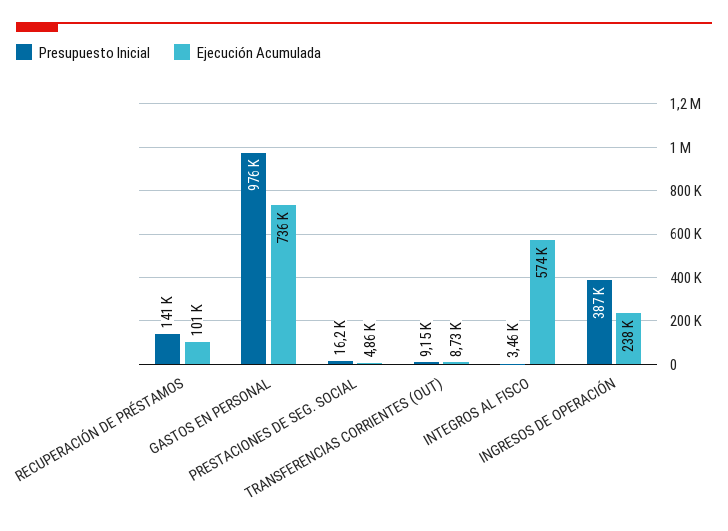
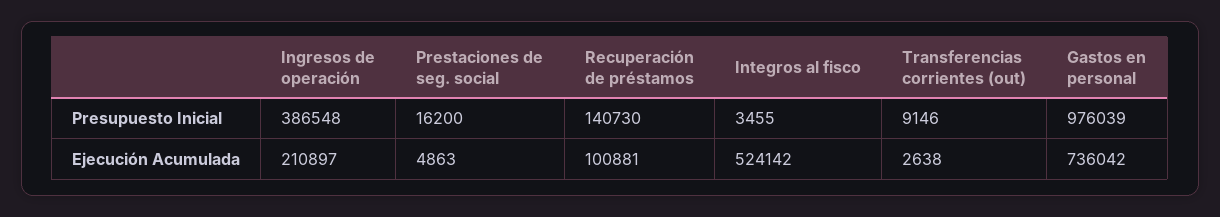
  {
    "Presupuesto Inicial": {
      "RECUPERACIÓN DE PRÉSTAMOS": 140730,
      "GASTOS EN PERSONAL": 976039,
      "PRESTACIONES DE SEG. SOCIAL": 16200,
      "TRANSFERENCIAS CORRIENTES (OUT)": 9146,
      "INTEGROS AL FISCO": 3455,
      "INGRESOS DE OPERACIÓN": 386548
    },
    "Ejecución Acumulada": {
      "RECUPERACIÓN DE PRÉSTAMOS": 100881,
      "GASTOS EN PERSONAL": 736042,
      "PRESTACIONES DE SEG. SOCIAL": 4863,
-     "TRANSFERENCIAS CORRIENTES (OUT)": 8730,
+     "TRANSFERENCIAS CORRIENTES (OUT)": 2638,
-     "INTEGROS AL FISCO": 574000,
+     "INTEGROS AL FISCO": 524142,
-     "INGRESOS DE OPERACIÓN": 238000
+     "INGRESOS DE OPERACIÓN": 210897
    }
  }

